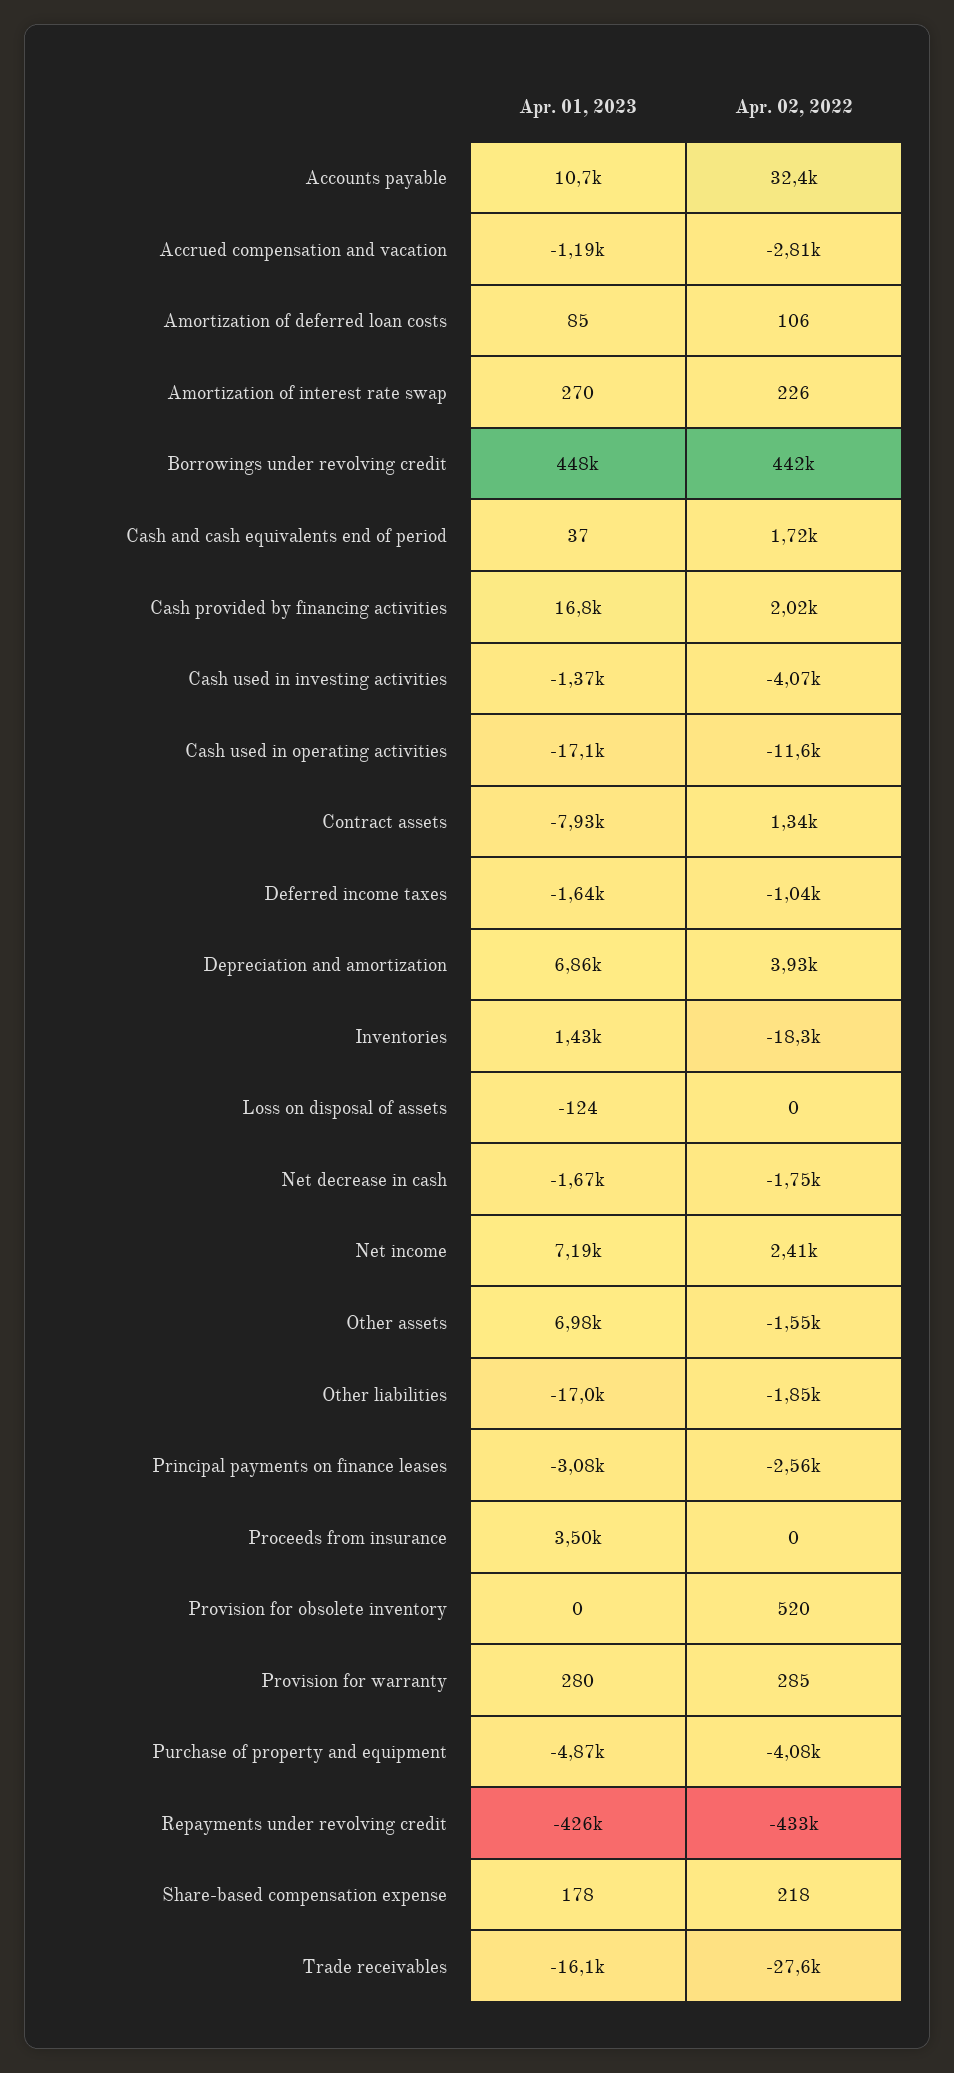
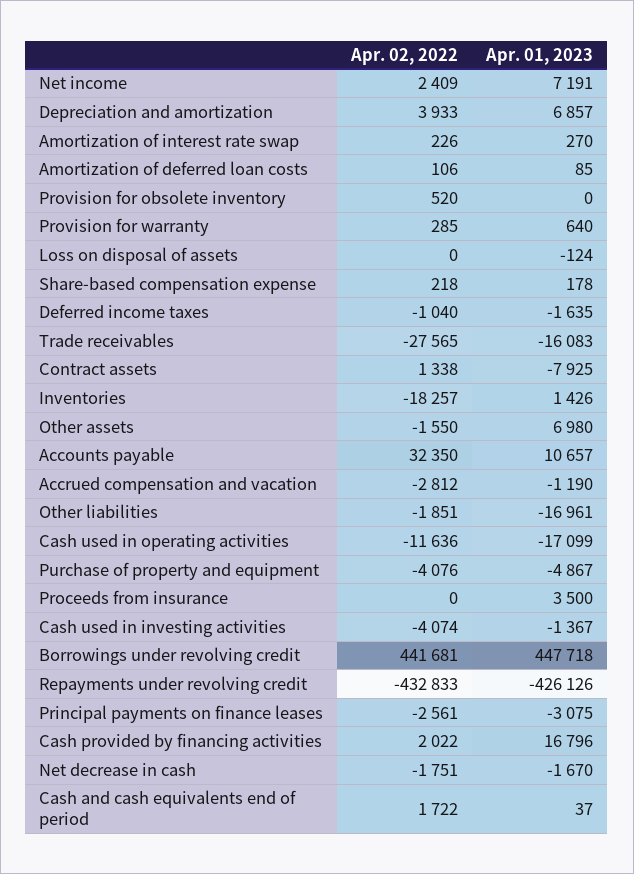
  {
    "Apr. 01, 2023": {
      "Accounts payable": 10657,
      "Accrued compensation and vacation": -1190,
      "Amortization of deferred loan costs": 85,
      "Amortization of interest rate swap": 270,
      "Borrowings under revolving credit": 447718,
      "Cash and cash equivalents end of period": 37,
      "Cash provided by financing activities": 16796,
      "Cash used in investing activities": -1367,
      "Cash used in operating activities": -17099,
      "Contract assets": -7925,
      "Deferred income taxes": -1635,
      "Depreciation and amortization": 6857,
      "Inventories": 1426,
      "Loss on disposal of assets": -124,
      "Net decrease in cash": -1670,
      "Net income": 7191,
      "Other assets": 6980,
      "Other liabilities": -16961,
      "Principal payments on finance leases": -3075,
      "Proceeds from insurance": 3500,
      "Provision for obsolete inventory": 0,
-     "Provision for warranty": 280,
+     "Provision for warranty": 640,
      "Purchase of property and equipment": -4867,
      "Repayments under revolving credit": -426126,
      "Share-based compensation expense": 178,
      "Trade receivables": -16083
    },
    "Apr. 02, 2022": {
      "Accounts payable": 32350,
      "Accrued compensation and vacation": -2812,
      "Amortization of deferred loan costs": 106,
      "Amortization of interest rate swap": 226,
      "Borrowings under revolving credit": 441681,
      "Cash and cash equivalents end of period": 1722,
      "Cash provided by financing activities": 2022,
      "Cash used in investing activities": -4074,
      "Cash used in operating activities": -11636,
      "Contract assets": 1338,
      "Deferred income taxes": -1040,
      "Depreciation and amortization": 3933,
      "Inventories": -18257,
      "Loss on disposal of assets": 0,
      "Net decrease in cash": -1751,
      "Net income": 2409,
      "Other assets": -1550,
      "Other liabilities": -1851,
      "Principal payments on finance leases": -2561,
      "Proceeds from insurance": 0,
      "Provision for obsolete inventory": 520,
      "Provision for warranty": 285,
      "Purchase of property and equipment": -4076,
      "Repayments under revolving credit": -432833,
      "Share-based compensation expense": 218,
      "Trade receivables": -27565
    }
  }

